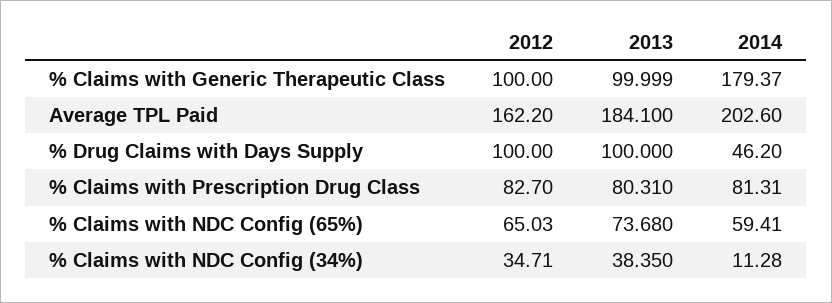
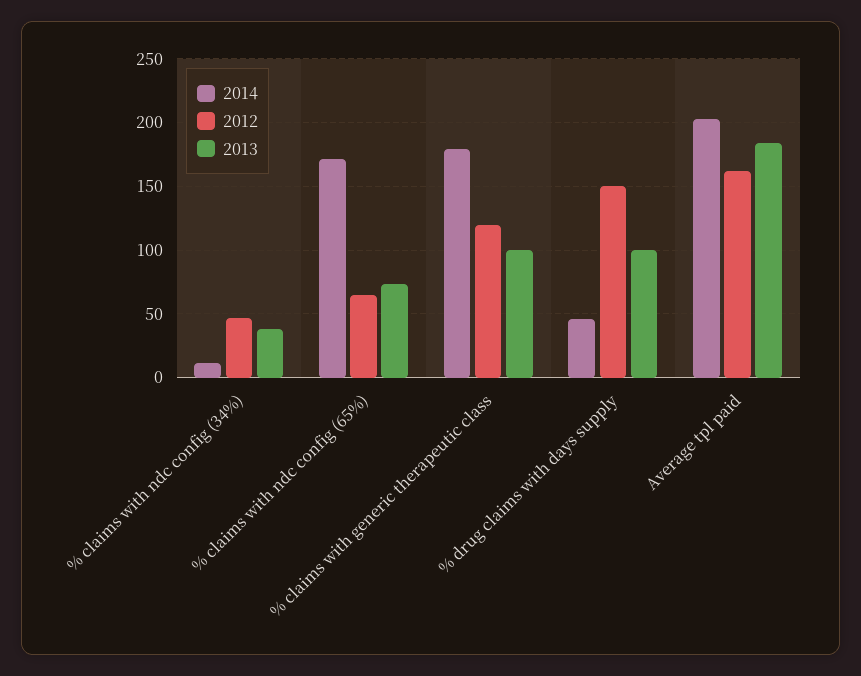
  {
    "2012": {
-     "% Claims with Generic Therapeutic Class": 100,
+     "% Claims with Generic Therapeutic Class": 120,
      "Average TPL Paid": 162.2,
-     "% Drug Claims with Days Supply": 100,
+     "% Drug Claims with Days Supply": 150,
-     "% Claims with Prescription Drug Class": 82.7,
      "% Claims with NDC Config (65%)": 65.03,
-     "% Claims with NDC Config (34%)": 34.71
+     "% Claims with NDC Config (34%)": 45
    },
    "2013": {
      "% Claims with Generic Therapeutic Class": 99.999,
      "Average TPL Paid": 184.1,
      "% Drug Claims with Days Supply": 100,
-     "% Claims with Prescription Drug Class": 80.31,
      "% Claims with NDC Config (65%)": 73.68,
      "% Claims with NDC Config (34%)": 38.35
    },
    "2014": {
      "% Claims with Generic Therapeutic Class": 179.37,
      "Average TPL Paid": 202.6,
      "% Drug Claims with Days Supply": 46.2,
-     "% Claims with Prescription Drug Class": 81.31,
-     "% Claims with NDC Config (65%)": 59.41,
+     "% Claims with NDC Config (65%)": 170,
      "% Claims with NDC Config (34%)": 11.28
    }
  }

